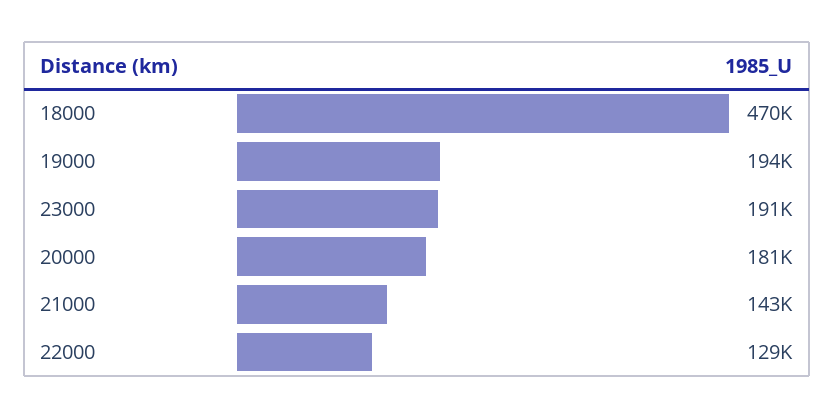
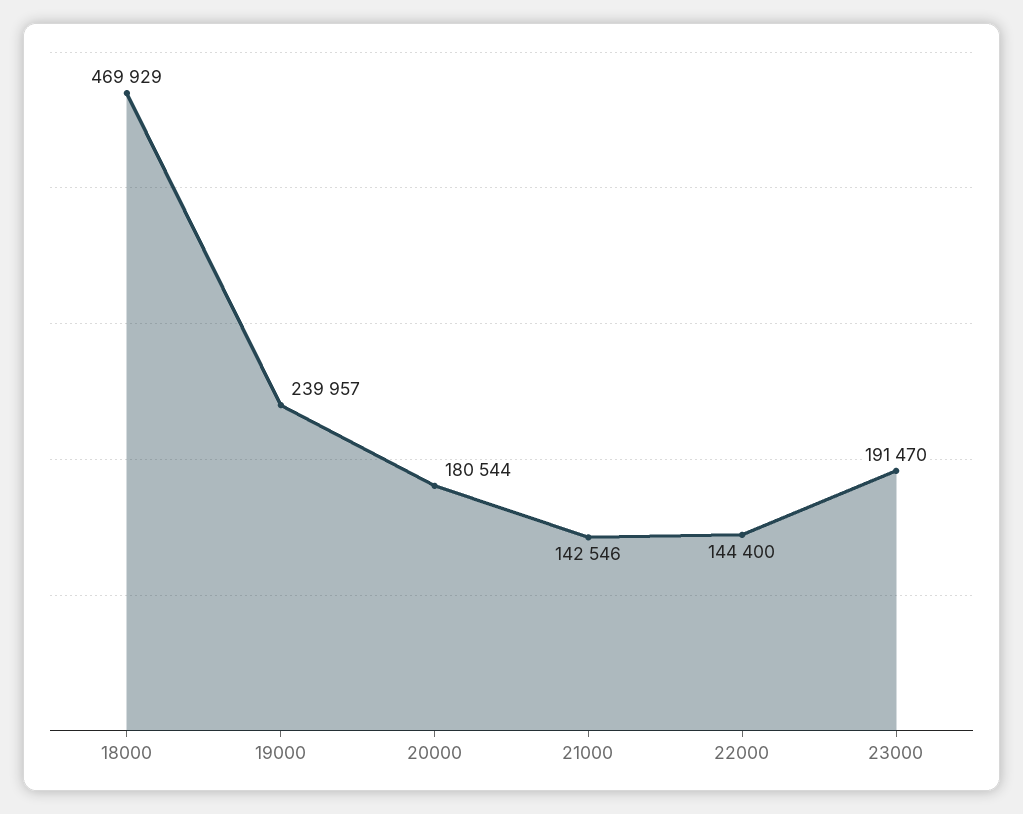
  {
    "18000": 469929,
-   "19000": 194000,
+   "19000": 239957,
    "23000": 191470,
    "20000": 180544,
    "21000": 142546,
-   "22000": 129000
+   "22000": 144400
  }

